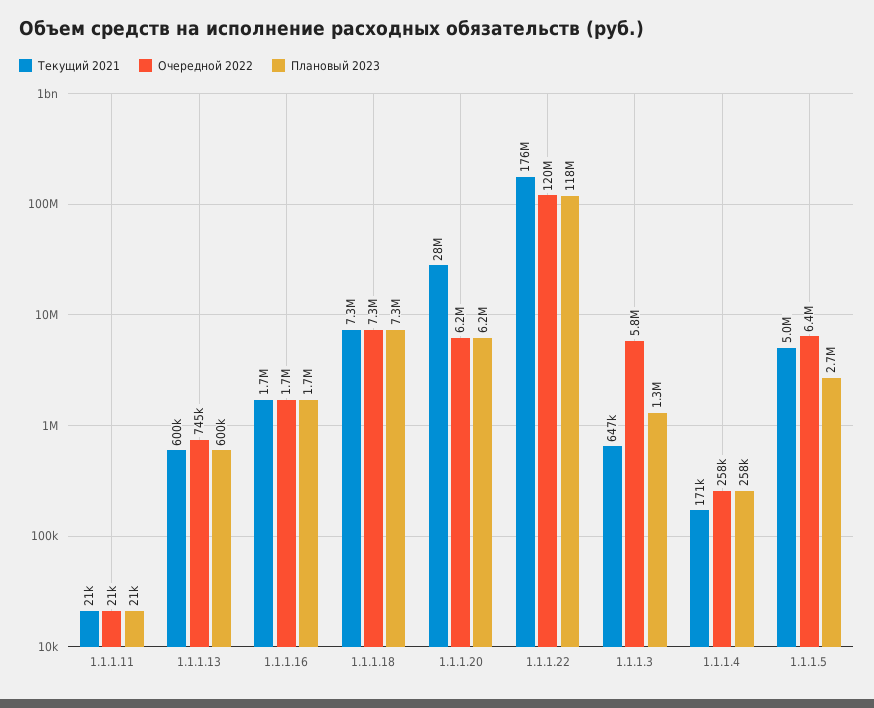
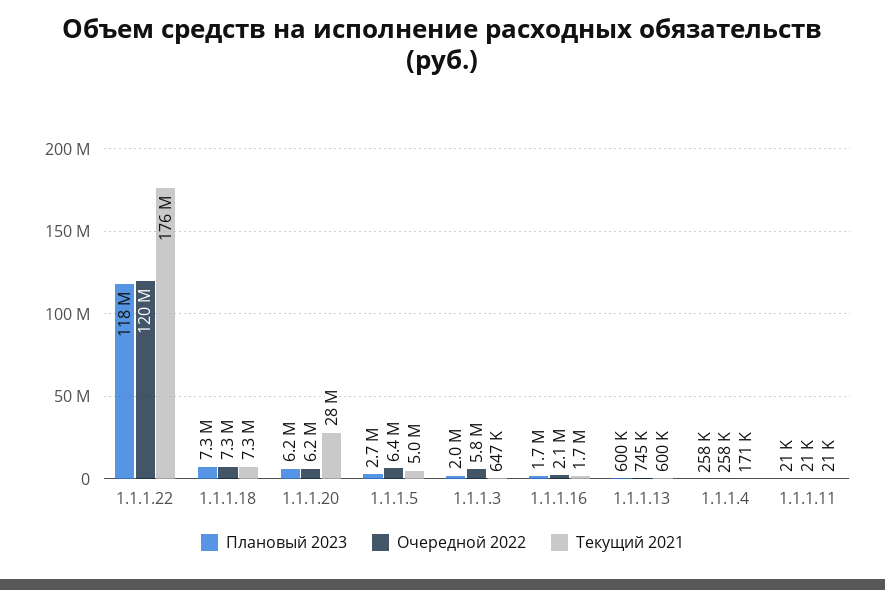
  {
    "Текущий 2021": {
      "1.1.1.11": 21000,
      "1.1.1.13": 600000,
      "1.1.1.16": 1700000,
      "1.1.1.18": 7300000,
      "1.1.1.20": 28000000,
      "1.1.1.22": 176000000,
      "1.1.1.3": 647000,
      "1.1.1.4": 171000,
      "1.1.1.5": 5000000
    },
    "Очередной 2022": {
      "1.1.1.11": 21000,
      "1.1.1.13": 745000,
-     "1.1.1.16": 1700000,
+     "1.1.1.16": 2100000,
      "1.1.1.18": 7300000,
      "1.1.1.20": 6200000,
      "1.1.1.22": 120000000,
      "1.1.1.3": 5800000,
      "1.1.1.4": 258000,
      "1.1.1.5": 6400000
    },
    "Плановый 2023": {
      "1.1.1.11": 21000,
      "1.1.1.13": 600000,
      "1.1.1.16": 1700000,
      "1.1.1.18": 7300000,
      "1.1.1.20": 6200000,
      "1.1.1.22": 118000000,
-     "1.1.1.3": 1300000,
+     "1.1.1.3": 2000000,
      "1.1.1.4": 258000,
      "1.1.1.5": 2700000
    }
  }

